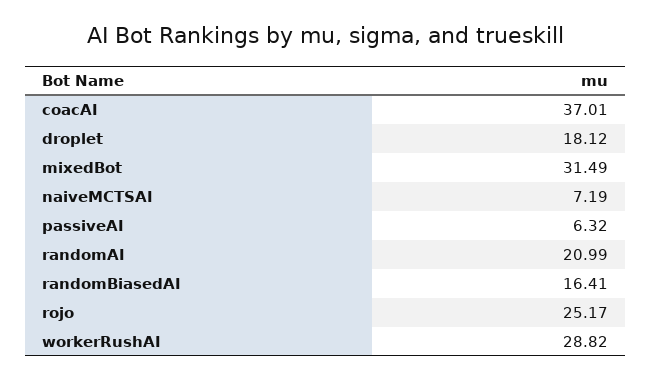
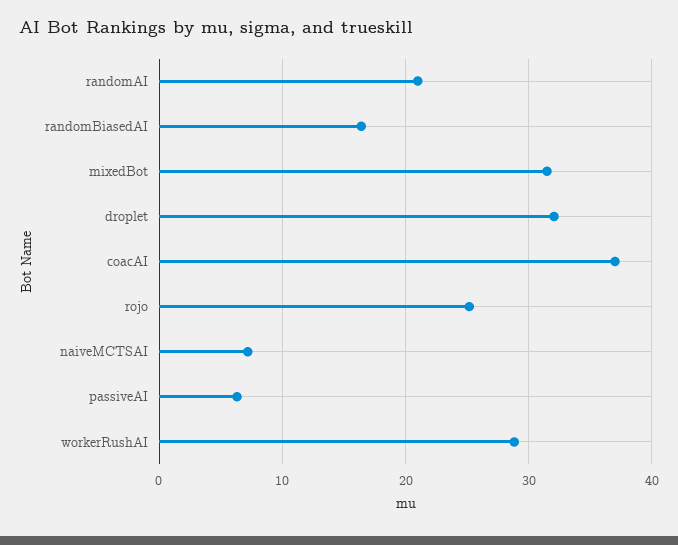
  {
    "coacAI": 37.01,
-   "droplet": 18.12,
+   "droplet": 32,
    "mixedBot": 31.49,
    "naiveMCTSAI": 7.19,
    "passiveAI": 6.32,
    "randomAI": 20.99,
    "randomBiasedAI": 16.41,
    "rojo": 25.17,
    "workerRushAI": 28.82
  }

